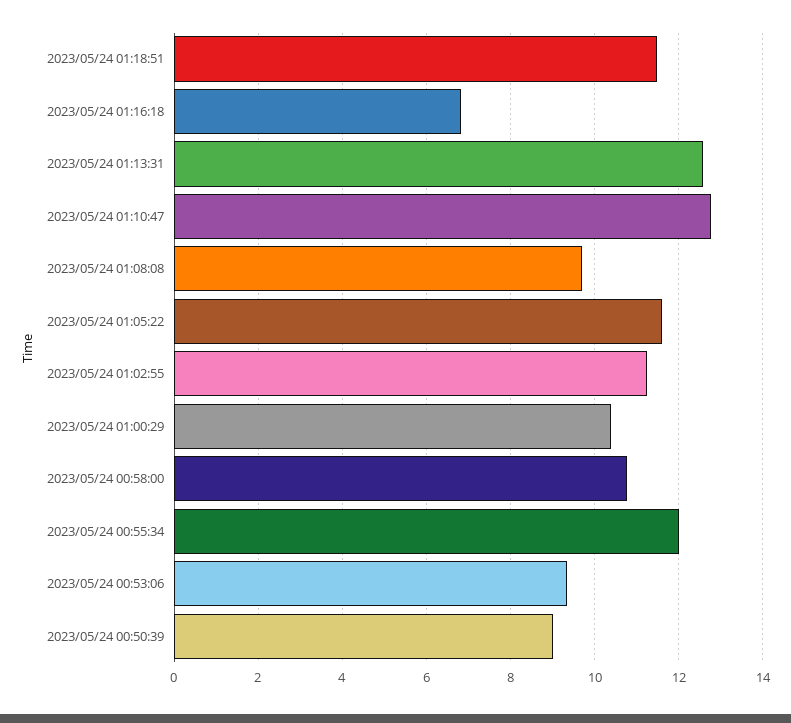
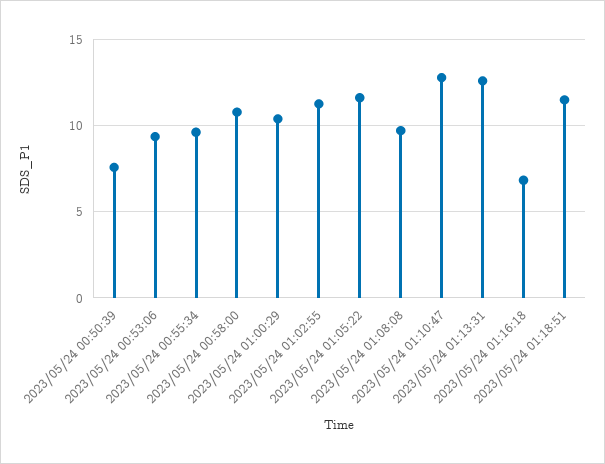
  {
    "2023/05/24 01:18:51": 11.4,
    "2023/05/24 01:16:18": 6.8,
    "2023/05/24 01:13:31": 12.6,
    "2023/05/24 01:10:47": 12.8,
    "2023/05/24 01:08:08": 9.8,
    "2023/05/24 01:05:22": 11.6,
    "2023/05/24 01:02:55": 11.2,
    "2023/05/24 01:00:29": 10.4,
    "2023/05/24 00:58:00": 10.8,
-   "2023/05/24 00:55:34": 12,
+   "2023/05/24 00:55:34": 9.5,
    "2023/05/24 00:53:06": 9.4,
-   "2023/05/24 00:50:39": 9
+   "2023/05/24 00:50:39": 7.5
  }

